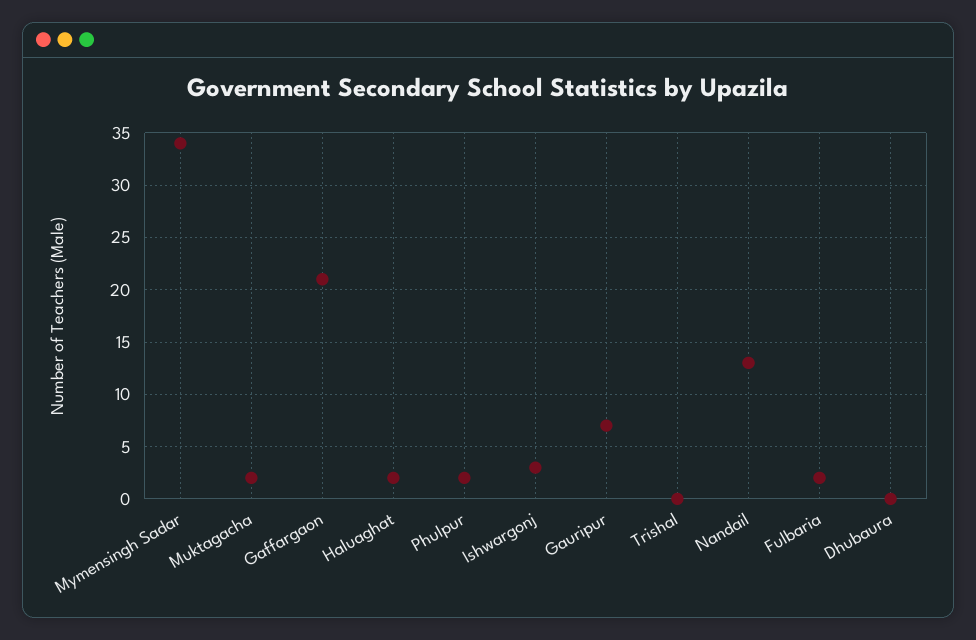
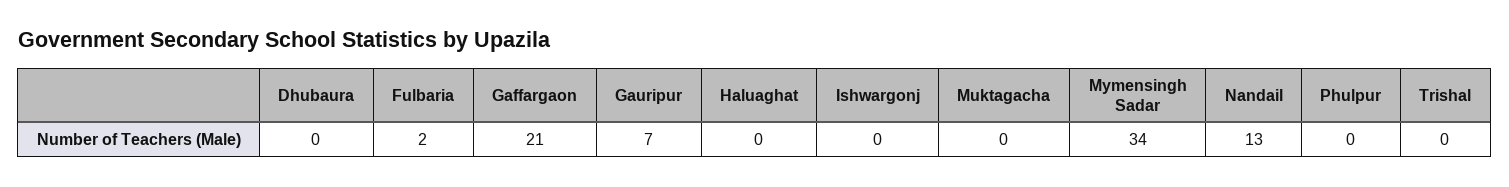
  {
    "Mymensingh Sadar": 34,
-   "Muktagacha": 2,
+   "Muktagacha": 0,
    "Gaffargaon": 21,
-   "Haluaghat": 2,
+   "Haluaghat": 0,
-   "Phulpur": 2,
+   "Phulpur": 0,
-   "Ishwargonj": 3,
+   "Ishwargonj": 0,
    "Gauripur": 7,
    "Trishal": 0,
    "Nandail": 13,
    "Fulbaria": 2,
    "Dhubaura": 0
  }

